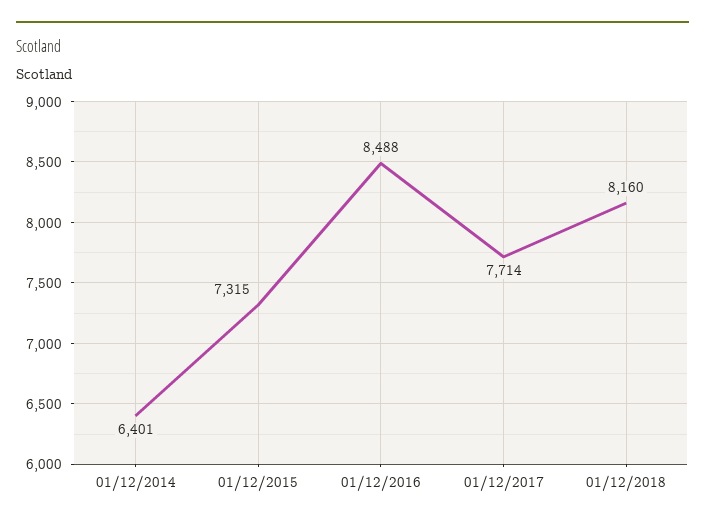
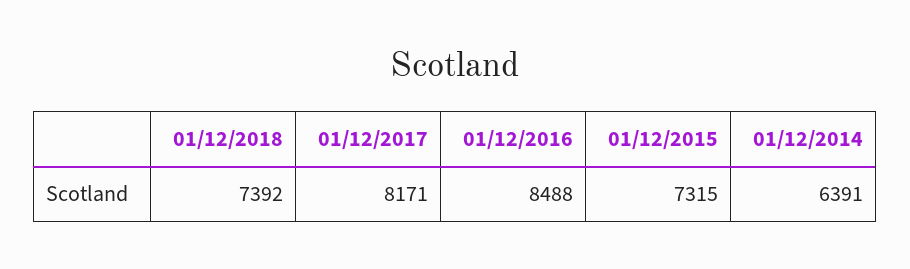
  {
-   "01/12/2014": 6401,
+   "01/12/2014": 6391,
    "01/12/2015": 7315,
    "01/12/2016": 8488,
-   "01/12/2017": 7714,
+   "01/12/2017": 8171,
-   "01/12/2018": 8160
+   "01/12/2018": 7392
  }

